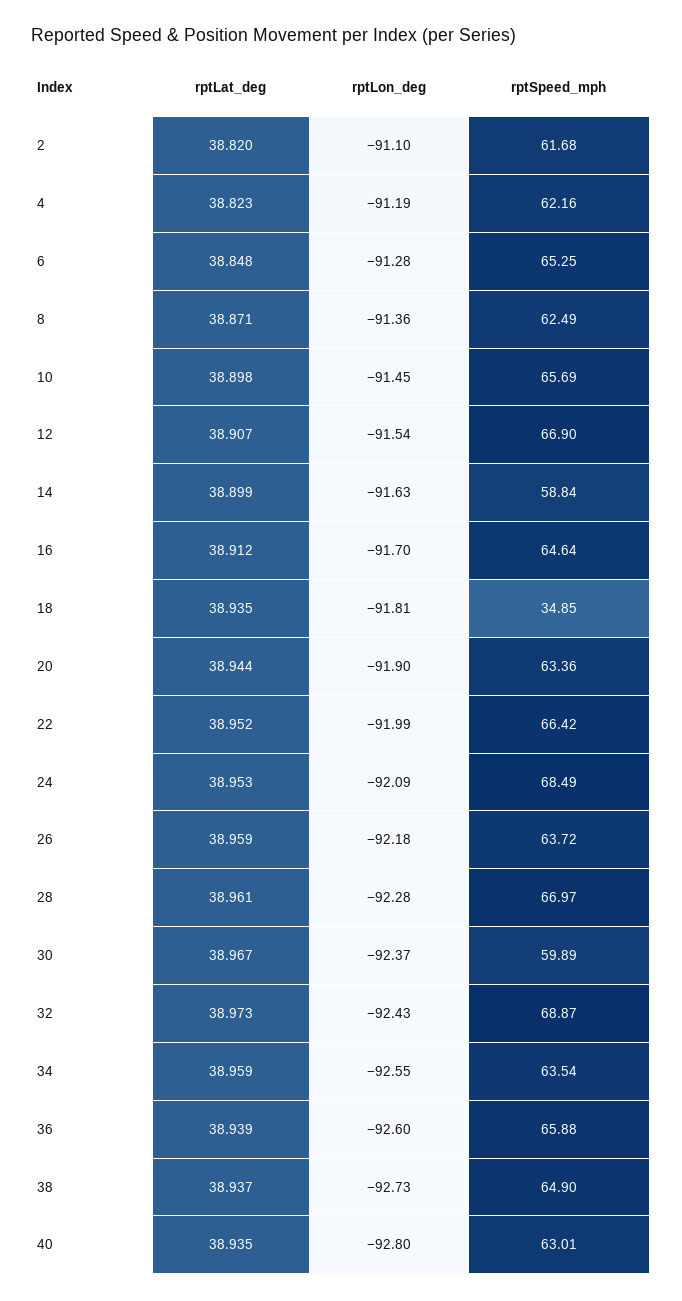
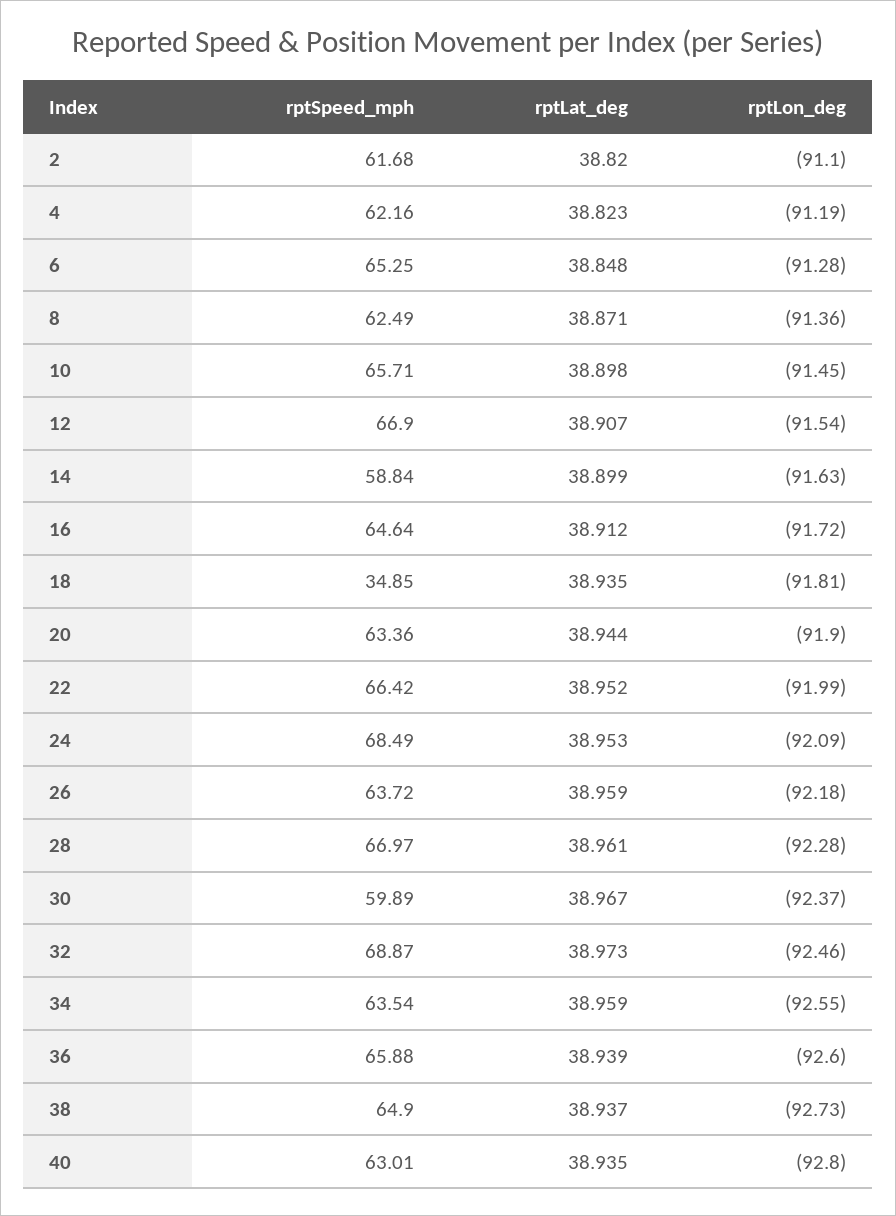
  {
    "rptLat_deg": {
      "2": 38.82,
      "4": 38.823,
      "6": 38.848,
      "8": 38.871,
      "10": 38.898,
      "12": 38.907,
      "14": 38.899,
      "16": 38.912,
      "18": 38.935,
      "20": 38.944,
      "22": 38.952,
      "24": 38.953,
      "26": 38.959,
      "28": 38.961,
      "30": 38.967,
      "32": 38.973,
      "34": 38.959,
      "36": 38.939,
      "38": 38.937,
      "40": 38.935
    },
    "rptLon_deg": {
      "2": -91.1,
      "4": -91.19,
      "6": -91.28,
      "8": -91.36,
      "10": -91.45,
      "12": -91.54,
      "14": -91.63,
-     "16": -91.7,
+     "16": -91.72,
      "18": -91.81,
      "20": -91.9,
      "22": -91.99,
      "24": -92.09,
      "26": -92.18,
      "28": -92.28,
      "30": -92.37,
-     "32": -92.43,
+     "32": -92.46,
      "34": -92.55,
      "36": -92.6,
      "38": -92.73,
      "40": -92.8
    },
    "rptSpeed_mph": {
      "2": 61.68,
      "4": 62.16,
      "6": 65.25,
      "8": 62.49,
-     "10": 65.69,
+     "10": 65.71,
      "12": 66.9,
      "14": 58.84,
      "16": 64.64,
      "18": 34.85,
      "20": 63.36,
      "22": 66.42,
      "24": 68.49,
      "26": 63.72,
      "28": 66.97,
      "30": 59.89,
      "32": 68.87,
      "34": 63.54,
      "36": 65.88,
      "38": 64.9,
      "40": 63.01
    }
  }

